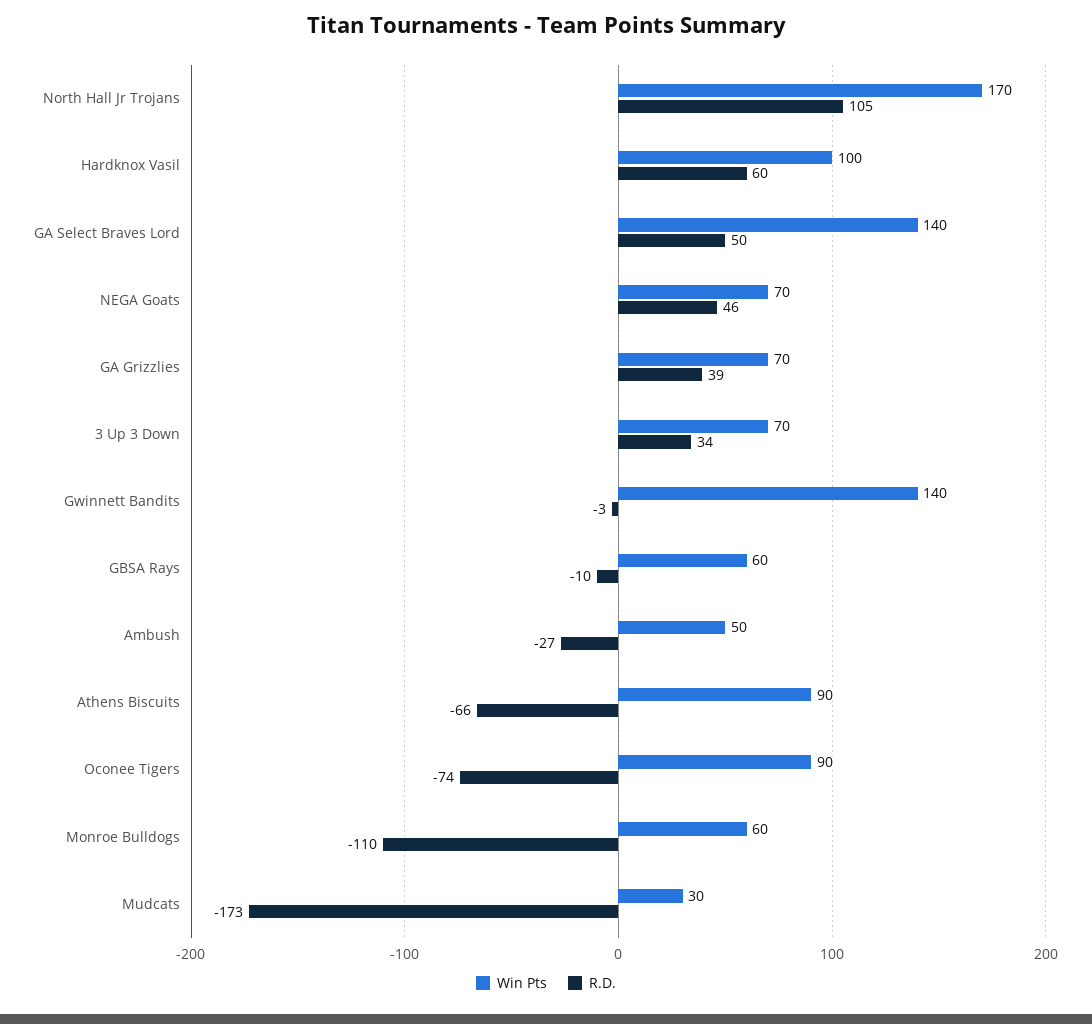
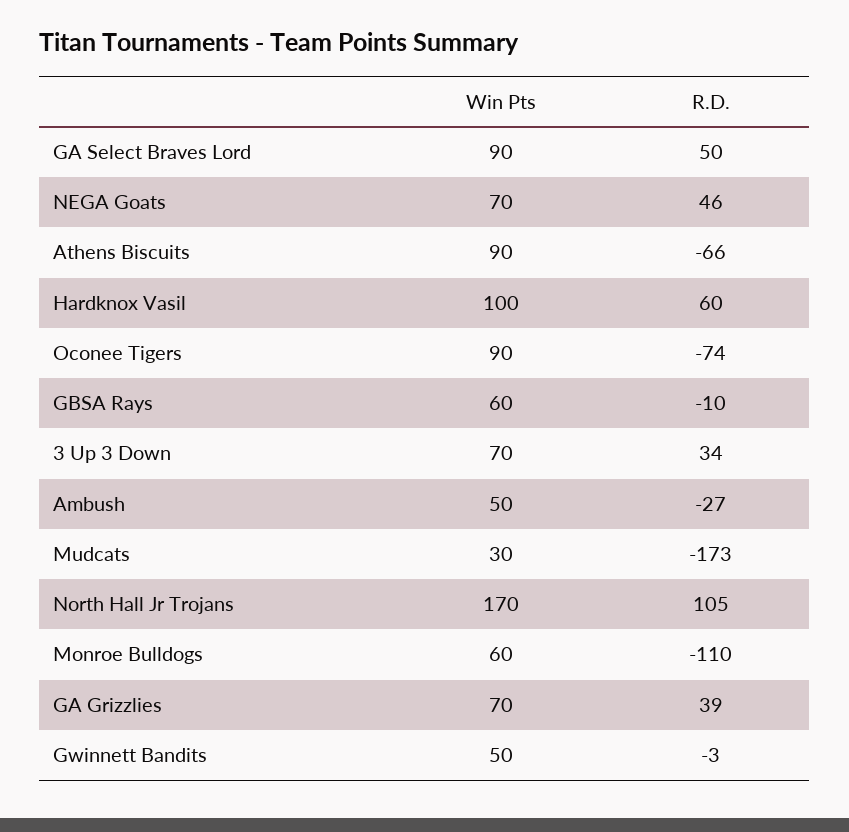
  {
    "Win Pts": {
      "North Hall Jr Trojans": 170,
      "Hardknox Vasil": 100,
-     "GA Select Braves Lord": 140,
+     "GA Select Braves Lord": 90,
      "NEGA Goats": 70,
      "GA Grizzlies": 70,
      "3 Up 3 Down": 70,
-     "Gwinnett Bandits": 140,
+     "Gwinnett Bandits": 50,
      "GBSA Rays": 60,
      "Ambush": 50,
      "Athens Biscuits": 90,
      "Oconee Tigers": 90,
      "Monroe Bulldogs": 60,
      "Mudcats": 30
    },
    "R.D.": {
      "North Hall Jr Trojans": 105,
      "Hardknox Vasil": 60,
      "GA Select Braves Lord": 50,
      "NEGA Goats": 46,
      "GA Grizzlies": 39,
      "3 Up 3 Down": 34,
      "Gwinnett Bandits": -3,
      "GBSA Rays": -10,
      "Ambush": -27,
      "Athens Biscuits": -66,
      "Oconee Tigers": -74,
      "Monroe Bulldogs": -110,
      "Mudcats": -173
    }
  }

